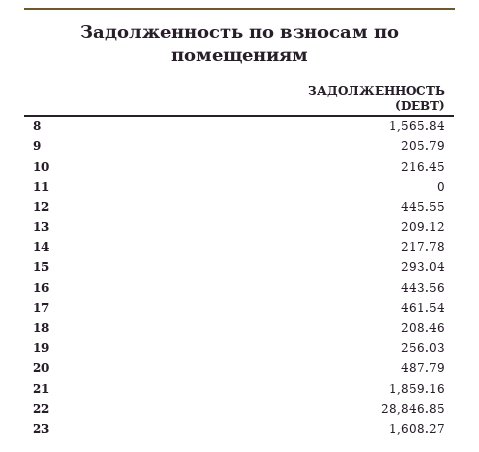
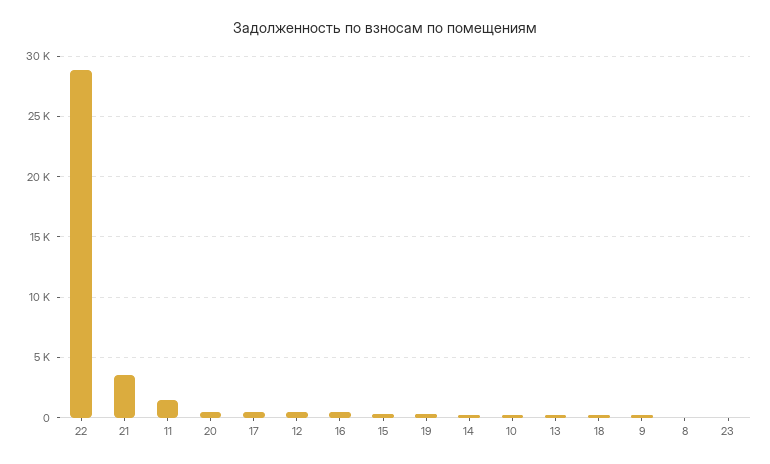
  {
-   "8": 1565.84,
+   "8": 0,
    "9": 205.79,
    "10": 216.45,
-   "11": 0,
+   "11": 1500,
    "12": 445.55,
    "13": 209.12,
    "14": 217.78,
    "15": 293.04,
    "16": 443.56,
    "17": 461.54,
    "18": 208.46,
    "19": 256.03,
    "20": 487.79,
-   "21": 1859.16,
+   "21": 3500,
    "22": 28846.85,
-   "23": 1608.27
+   "23": 0
  }

